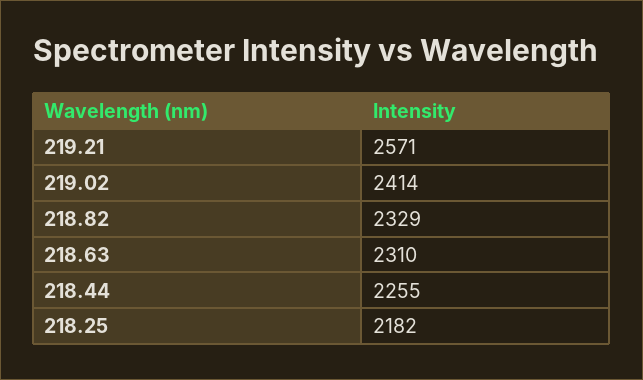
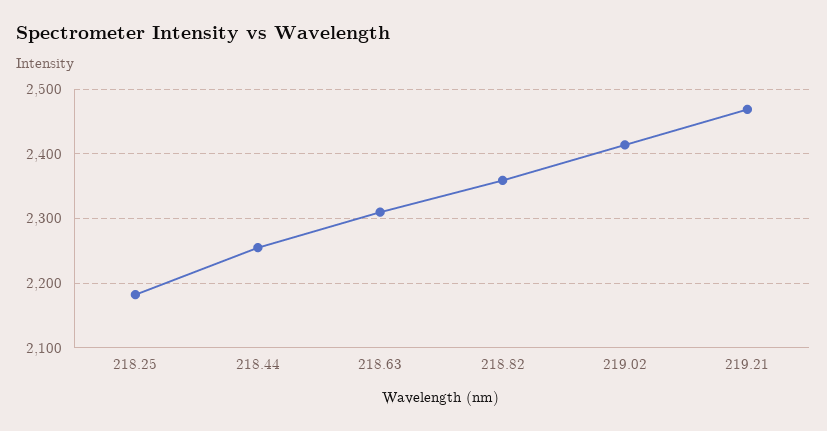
  {
-   "219.21": 2571,
+   "219.21": 2470,
    "219.02": 2414,
-   "218.82": 2329,
+   "218.82": 2360,
    "218.63": 2310,
    "218.44": 2255,
    "218.25": 2182
  }

